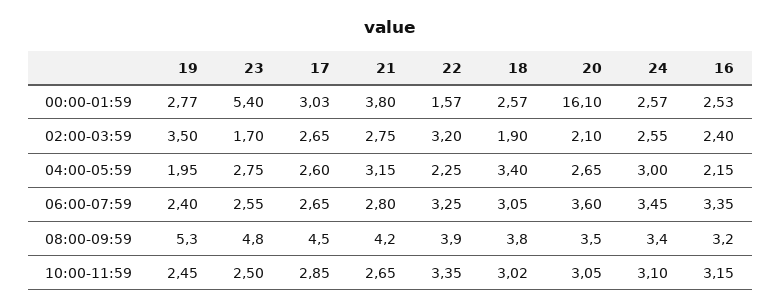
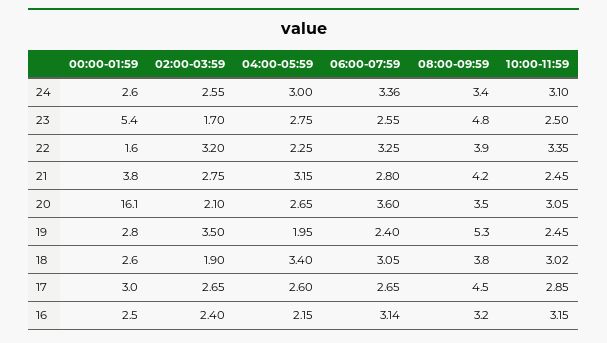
  {
    "19": {
      "00:00-01:59": 2.77,
      "02:00-03:59": 3.5,
      "04:00-05:59": 1.95,
      "06:00-07:59": 2.4,
      "08:00-09:59": 5.3,
      "10:00-11:59": 2.45
    },
    "23": {
      "00:00-01:59": 5.4,
      "02:00-03:59": 1.7,
      "04:00-05:59": 2.75,
      "06:00-07:59": 2.55,
      "08:00-09:59": 4.8,
      "10:00-11:59": 2.5
    },
    "17": {
      "00:00-01:59": 3.03,
      "02:00-03:59": 2.65,
      "04:00-05:59": 2.6,
      "06:00-07:59": 2.65,
      "08:00-09:59": 4.5,
      "10:00-11:59": 2.85
    },
    "21": {
      "00:00-01:59": 3.8,
      "02:00-03:59": 2.75,
      "04:00-05:59": 3.15,
      "06:00-07:59": 2.8,
      "08:00-09:59": 4.2,
-     "10:00-11:59": 2.65
+     "10:00-11:59": 2.45
    },
    "22": {
      "00:00-01:59": 1.57,
      "02:00-03:59": 3.2,
      "04:00-05:59": 2.25,
      "06:00-07:59": 3.25,
      "08:00-09:59": 3.9,
      "10:00-11:59": 3.35
    },
    "18": {
      "00:00-01:59": 2.57,
      "02:00-03:59": 1.9,
      "04:00-05:59": 3.4,
      "06:00-07:59": 3.05,
      "08:00-09:59": 3.8,
      "10:00-11:59": 3.02
    },
    "20": {
      "00:00-01:59": 16.1,
      "02:00-03:59": 2.1,
      "04:00-05:59": 2.65,
      "06:00-07:59": 3.6,
      "08:00-09:59": 3.5,
      "10:00-11:59": 3.05
    },
    "24": {
      "00:00-01:59": 2.57,
      "02:00-03:59": 2.55,
      "04:00-05:59": 3,
-     "06:00-07:59": 3.45,
+     "06:00-07:59": 3.36,
      "08:00-09:59": 3.4,
      "10:00-11:59": 3.1
    },
    "16": {
      "00:00-01:59": 2.53,
      "02:00-03:59": 2.4,
      "04:00-05:59": 2.15,
-     "06:00-07:59": 3.35,
+     "06:00-07:59": 3.14,
      "08:00-09:59": 3.2,
      "10:00-11:59": 3.15
    }
  }

